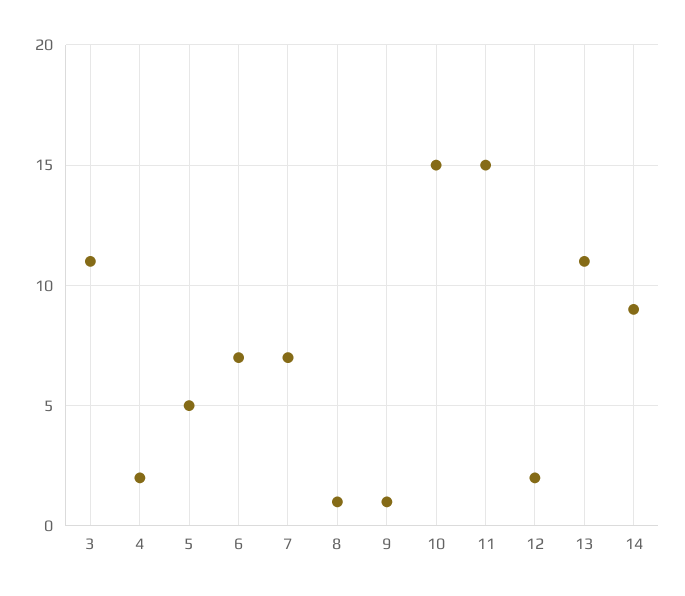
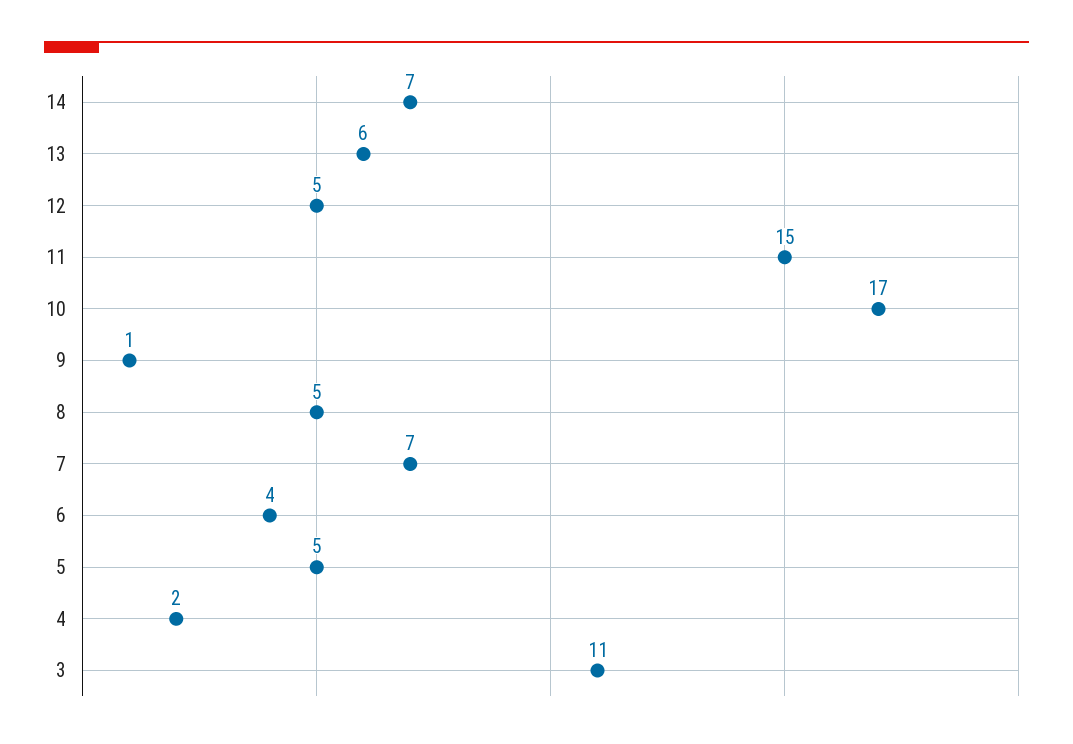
  {
    "3": 11,
    "4": 2,
    "5": 5,
-   "6": 7,
+   "6": 4,
    "7": 7,
-   "8": 1,
+   "8": 5,
    "9": 1,
-   "10": 15,
+   "10": 17,
    "11": 15,
-   "12": 2,
+   "12": 5,
-   "13": 11,
+   "13": 6,
-   "14": 9
+   "14": 7
  }

